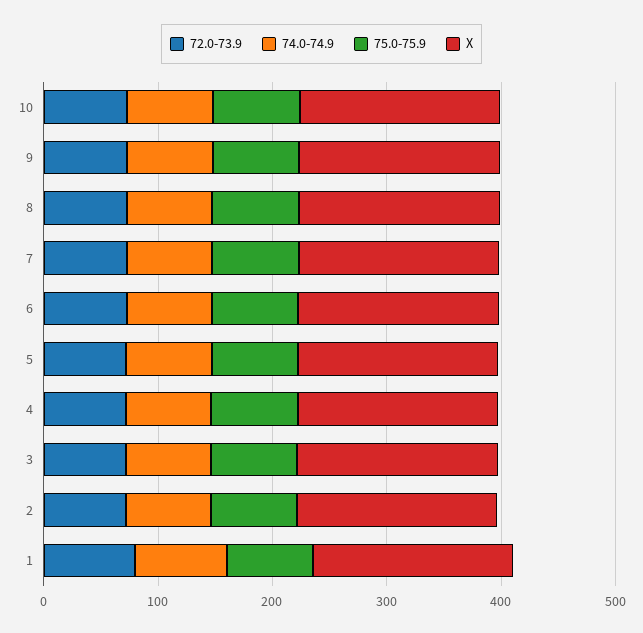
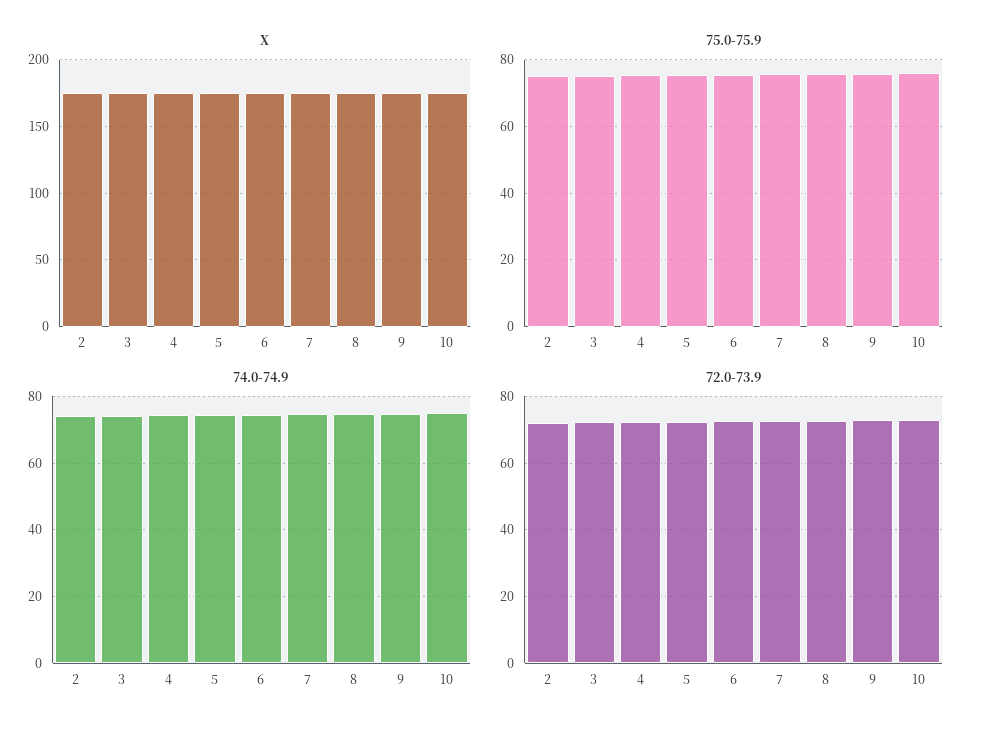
  {
    "72.0-73.9": {
      "10": 72,
      "9": 72,
      "8": 72,
      "7": 72,
      "6": 72,
      "5": 72,
      "4": 72,
      "3": 72,
-     "2": 72,
+     "2": 72
-     "1": 80
    },
    "74.0-74.9": {
      "10": 74,
      "9": 74,
      "8": 74,
      "7": 74,
      "6": 74,
      "5": 74,
      "4": 74,
      "3": 74,
-     "2": 74,
+     "2": 74
-     "1": 80
    },
    "75.0-75.9": {
      "10": 76,
      "9": 76,
      "8": 76,
      "7": 76,
      "6": 76,
      "5": 76,
      "4": 76,
      "3": 76,
-     "2": 76,
+     "2": 76
-     "1": 80
    },
    "X": {
      "10": 175,
      "9": 175,
      "8": 175,
      "7": 175,
      "6": 175,
      "5": 175,
      "4": 175,
      "3": 175,
-     "2": 175,
+     "2": 175
-     "1": 180
    }
  }

